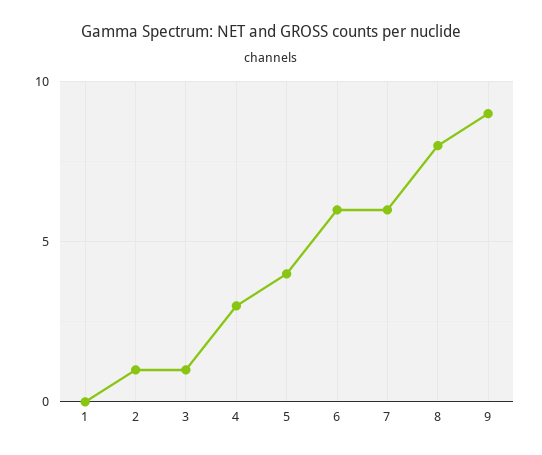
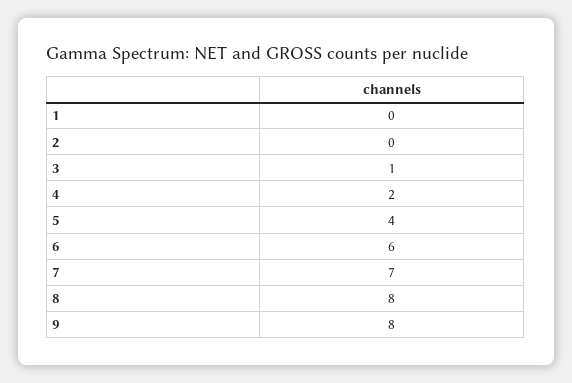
  {
    "1": 0,
-   "2": 1,
+   "2": 0,
    "3": 1,
-   "4": 3,
+   "4": 2,
    "5": 4,
    "6": 6,
-   "7": 6,
+   "7": 7,
    "8": 8,
-   "9": 9
+   "9": 8
  }

